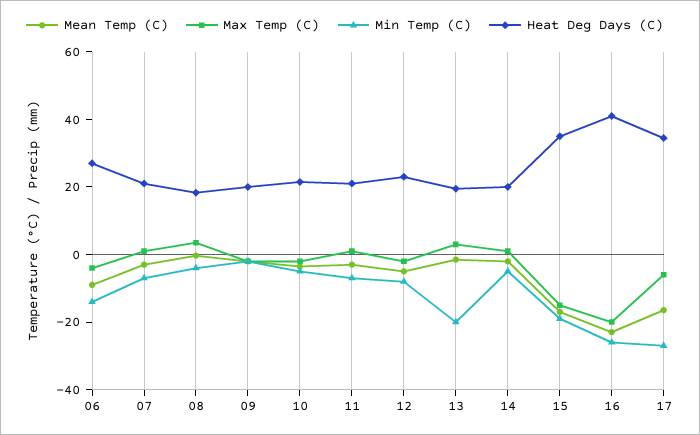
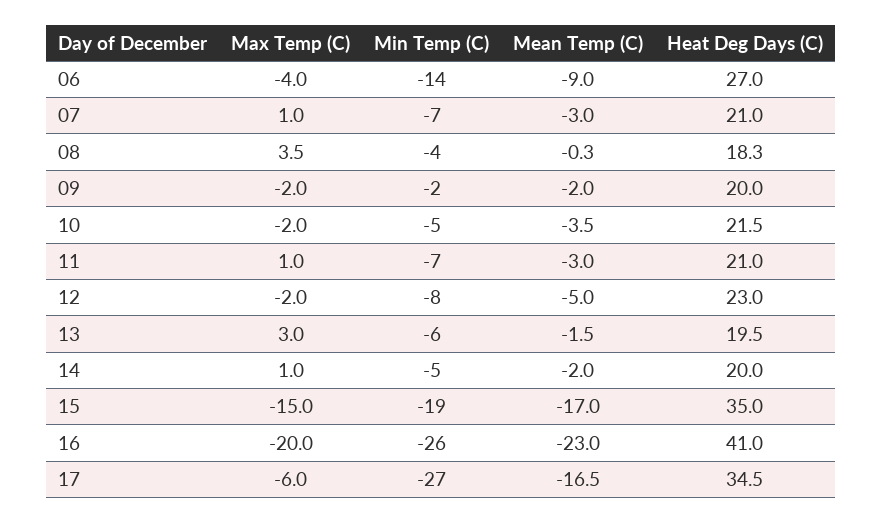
  {
    "Mean Temp (C)": {
      "06": -9,
      "07": -3,
      "08": -0.3,
      "09": -2,
      "10": -3.5,
      "11": -3,
      "12": -5,
      "13": -1.5,
      "14": -2,
      "15": -17,
      "16": -23,
      "17": -16.5
    },
    "Max Temp (C)": {
      "06": -4,
      "07": 1,
      "08": 3.5,
      "09": -2,
      "10": -2,
      "11": 1,
      "12": -2,
      "13": 3,
      "14": 1,
      "15": -15,
      "16": -20,
      "17": -6
    },
    "Min Temp (C)": {
      "06": -14,
      "07": -7,
      "08": -4,
      "09": -2,
      "10": -5,
      "11": -7,
      "12": -8,
-     "13": -20,
+     "13": -6,
      "14": -5,
      "15": -19,
      "16": -26,
      "17": -27
    },
    "Heat Deg Days (C)": {
      "06": 27,
      "07": 21,
      "08": 18.3,
      "09": 20,
      "10": 21.5,
      "11": 21,
      "12": 23,
      "13": 19.5,
      "14": 20,
      "15": 35,
      "16": 41,
      "17": 34.5
    }
  }

